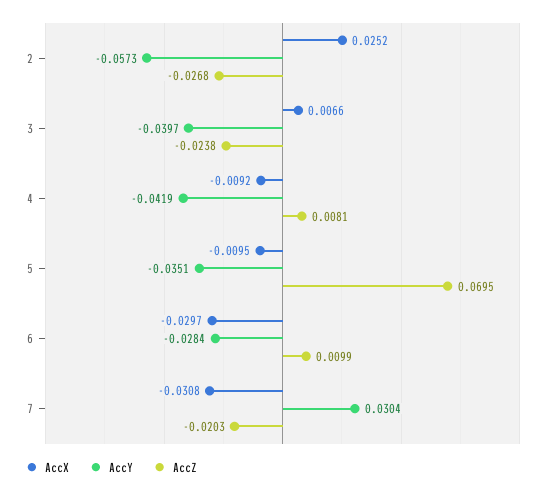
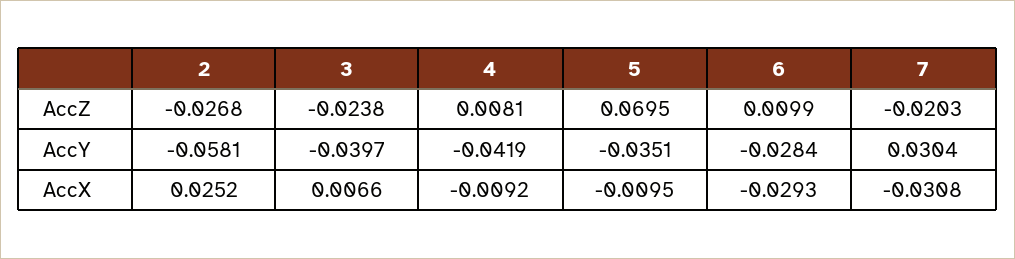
  {
    "AccX": {
      "2": 0.0252,
      "3": 0.0066,
      "4": -0.0092,
      "5": -0.0095,
-     "6": -0.0297,
+     "6": -0.0293,
      "7": -0.0308
    },
    "AccY": {
-     "2": -0.0573,
+     "2": -0.0581,
      "3": -0.0397,
      "4": -0.0419,
      "5": -0.0351,
      "6": -0.0284,
      "7": 0.0304
    },
    "AccZ": {
      "2": -0.0268,
      "3": -0.0238,
      "4": 0.0081,
      "5": 0.0695,
      "6": 0.0099,
      "7": -0.0203
    }
  }

